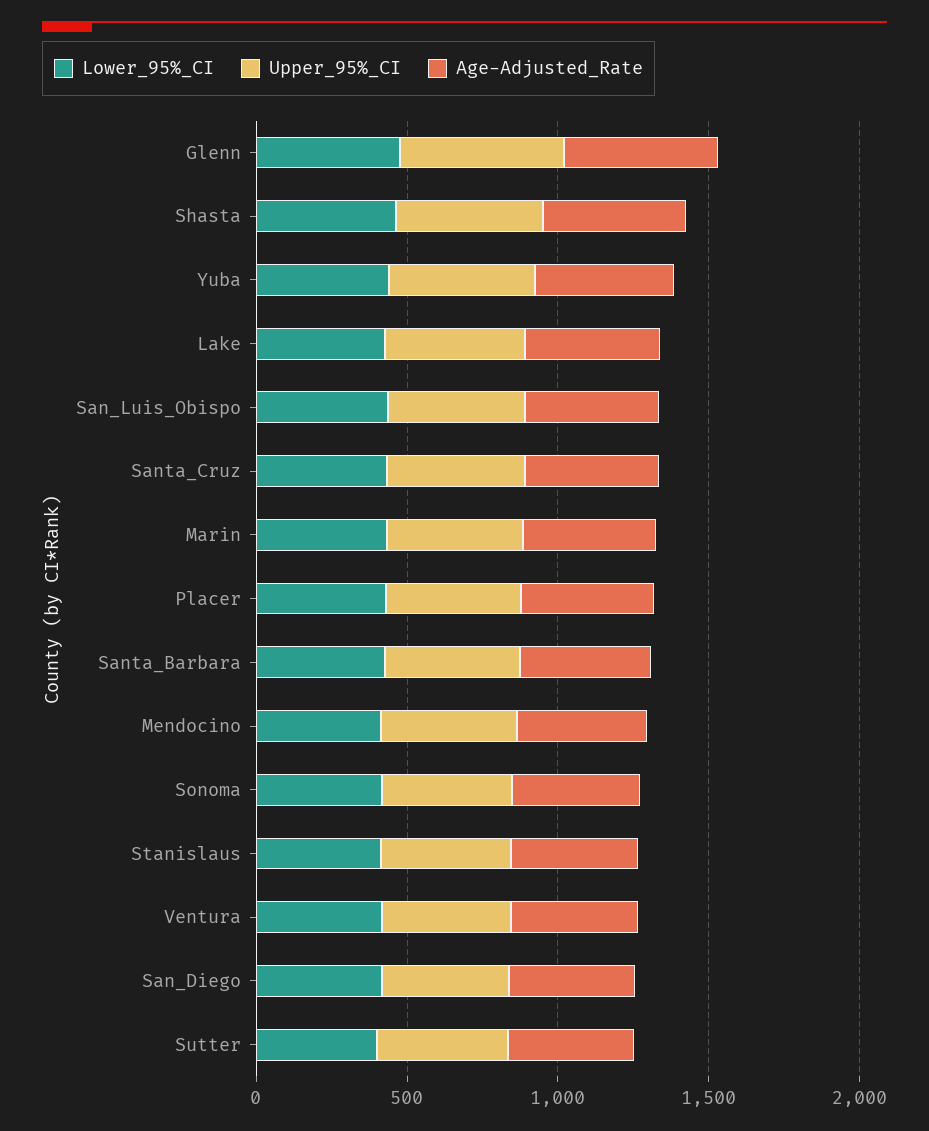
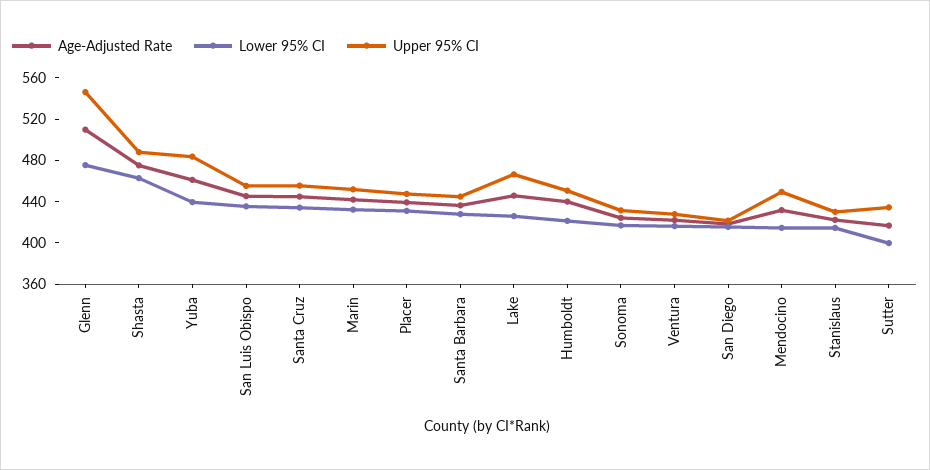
  {
    "Lower_95%_CI": {
      "Glenn": 480,
      "Shasta": 460,
      "Yuba": 440,
      "Lake": 430,
      "San_Luis_Obispo": 440,
      "Santa_Cruz": 430,
      "Marin": 430,
      "Placer": 430,
      "Santa_Barbara": 430,
      "Mendocino": 410,
      "Sonoma": 420,
      "Stanislaus": 410,
      "Ventura": 420,
      "San_Diego": 420,
-     "Sutter": 400
+     "Sutter": 400,
+     "Humboldt": 420
    },
    "Upper_95%_CI": {
      "Glenn": 550,
      "Shasta": 490,
      "Yuba": 480,
      "Lake": 470,
      "San_Luis_Obispo": 460,
      "Santa_Cruz": 460,
      "Marin": 450,
      "Placer": 450,
      "Santa_Barbara": 440,
      "Mendocino": 450,
      "Sonoma": 430,
      "Stanislaus": 430,
      "Ventura": 430,
      "San_Diego": 420,
-     "Sutter": 430
+     "Sutter": 430,
+     "Humboldt": 450
    },
    "Age-Adjusted_Rate": {
      "Glenn": 510,
      "Shasta": 480,
      "Yuba": 460,
      "Lake": 450,
      "San_Luis_Obispo": 450,
      "Santa_Cruz": 440,
      "Marin": 440,
      "Placer": 440,
      "Santa_Barbara": 440,
      "Mendocino": 430,
      "Sonoma": 420,
      "Stanislaus": 420,
      "Ventura": 420,
      "San_Diego": 420,
-     "Sutter": 420
+     "Sutter": 420,
+     "Humboldt": 440
    }
  }

